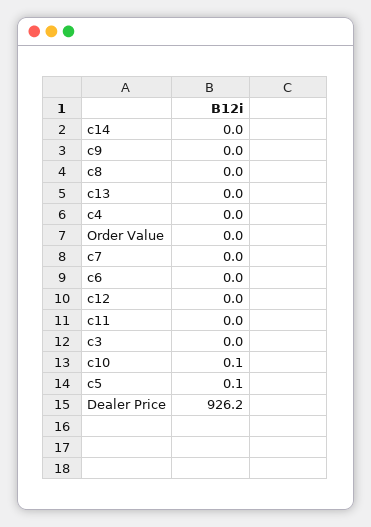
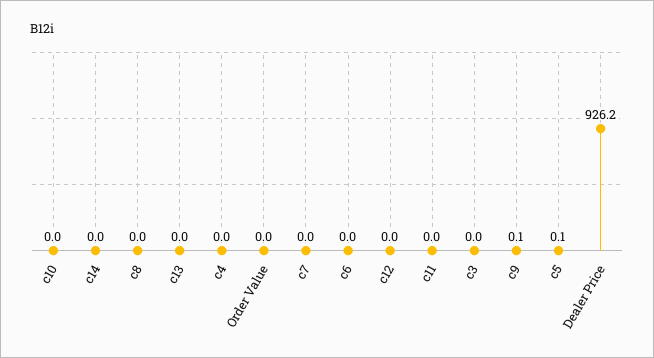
  {
    "c14": 0,
-   "c9": 0,
+   "c9": 0.1,
    "c8": 0,
    "c13": 0,
    "c4": 0,
    "Order Value": 0,
    "c7": 0,
    "c6": 0,
    "c12": 0,
    "c11": 0,
    "c3": 0,
-   "c10": 0.1,
+   "c10": 0,
    "c5": 0.1,
    "Dealer Price": 926.2
  }

